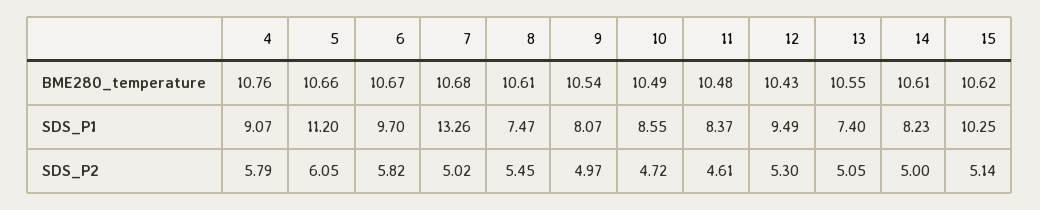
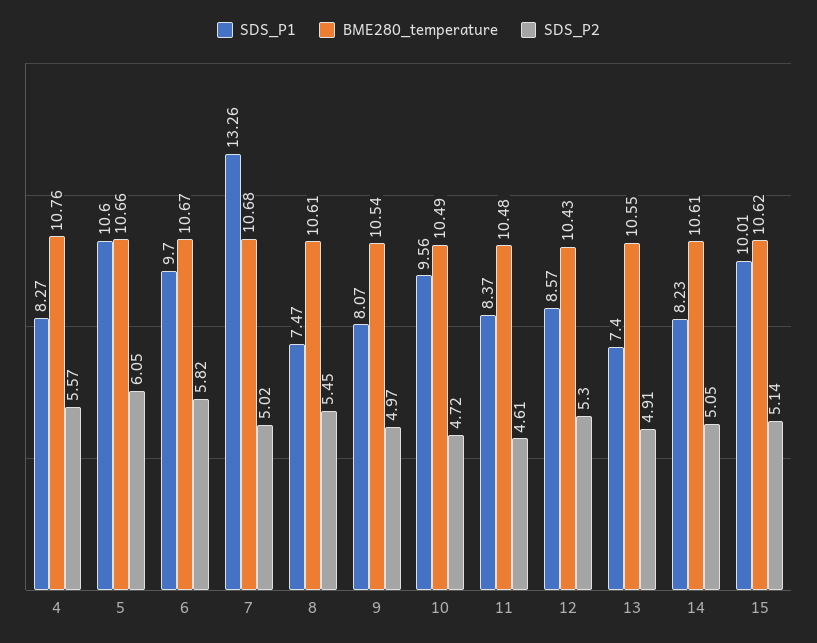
  {
    "BME280_temperature": {
      "4": 10.76,
      "5": 10.66,
      "6": 10.67,
      "7": 10.68,
      "8": 10.61,
      "9": 10.54,
      "10": 10.49,
      "11": 10.48,
      "12": 10.43,
      "13": 10.55,
      "14": 10.61,
      "15": 10.62
    },
    "SDS_P1": {
-     "4": 9.07,
+     "4": 8.27,
-     "5": 11.2,
+     "5": 10.6,
      "6": 9.7,
      "7": 13.26,
      "8": 7.47,
      "9": 8.07,
-     "10": 8.55,
+     "10": 9.56,
      "11": 8.37,
-     "12": 9.49,
+     "12": 8.57,
      "13": 7.4,
      "14": 8.23,
-     "15": 10.25
+     "15": 10.01
    },
    "SDS_P2": {
-     "4": 5.79,
+     "4": 5.57,
      "5": 6.05,
      "6": 5.82,
      "7": 5.02,
      "8": 5.45,
      "9": 4.97,
      "10": 4.72,
      "11": 4.61,
      "12": 5.3,
-     "13": 5.05,
+     "13": 4.91,
-     "14": 5,
+     "14": 5.05,
      "15": 5.14
    }
  }

